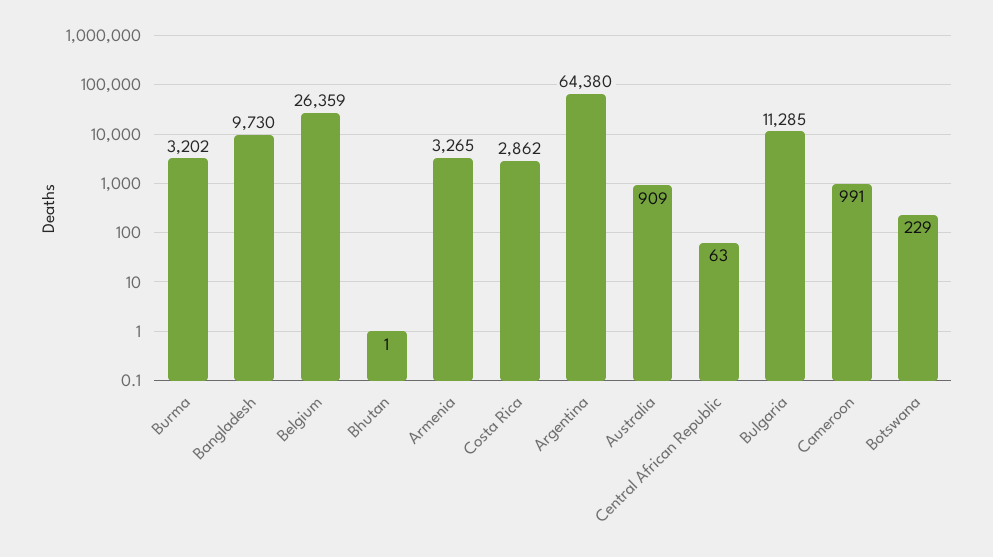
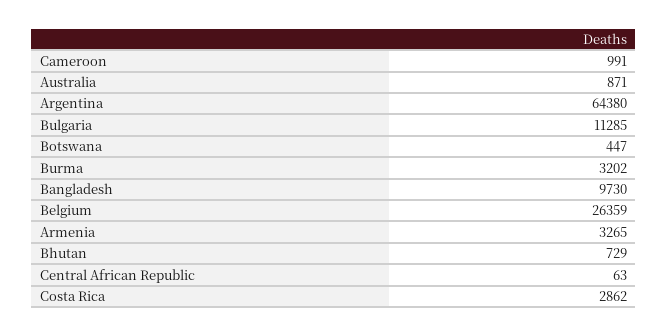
  {
    "Burma": 3202,
    "Bangladesh": 9730,
    "Belgium": 26359,
-   "Bhutan": 1,
+   "Bhutan": 729,
    "Armenia": 3265,
    "Costa Rica": 2862,
    "Argentina": 64380,
-   "Australia": 909,
+   "Australia": 871,
    "Central African Republic": 63,
    "Bulgaria": 11285,
    "Cameroon": 991,
-   "Botswana": 229
+   "Botswana": 447
  }

